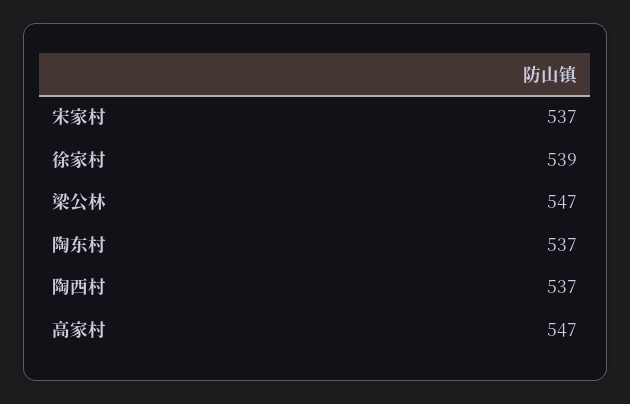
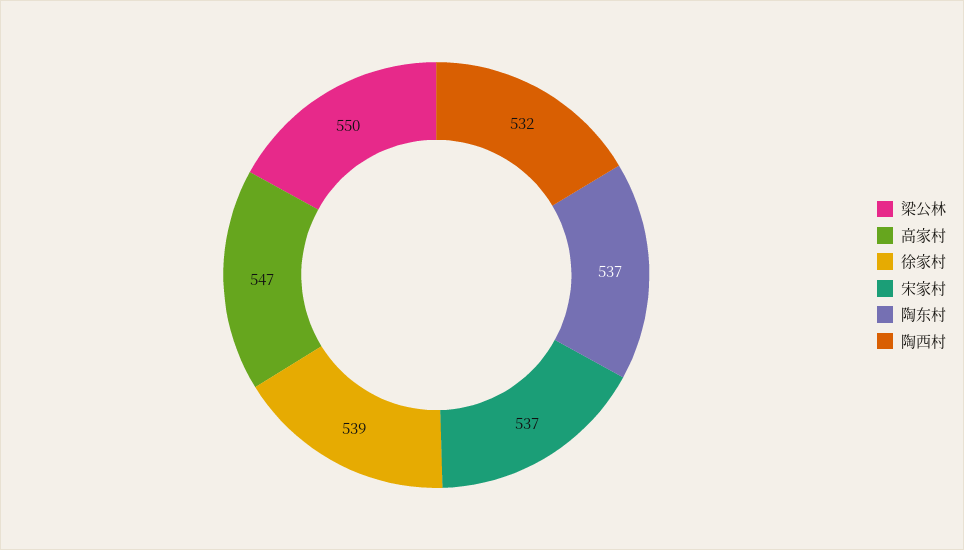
  {
    "宋家村": 537,
    "徐家村": 539,
-   "梁公林": 547,
+   "梁公林": 550,
    "陶东村": 537,
-   "陶西村": 537,
+   "陶西村": 532,
    "高家村": 547
  }

